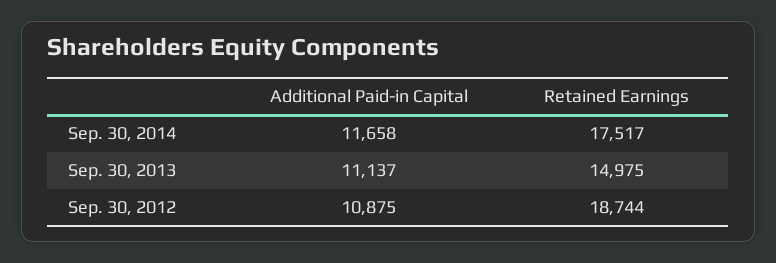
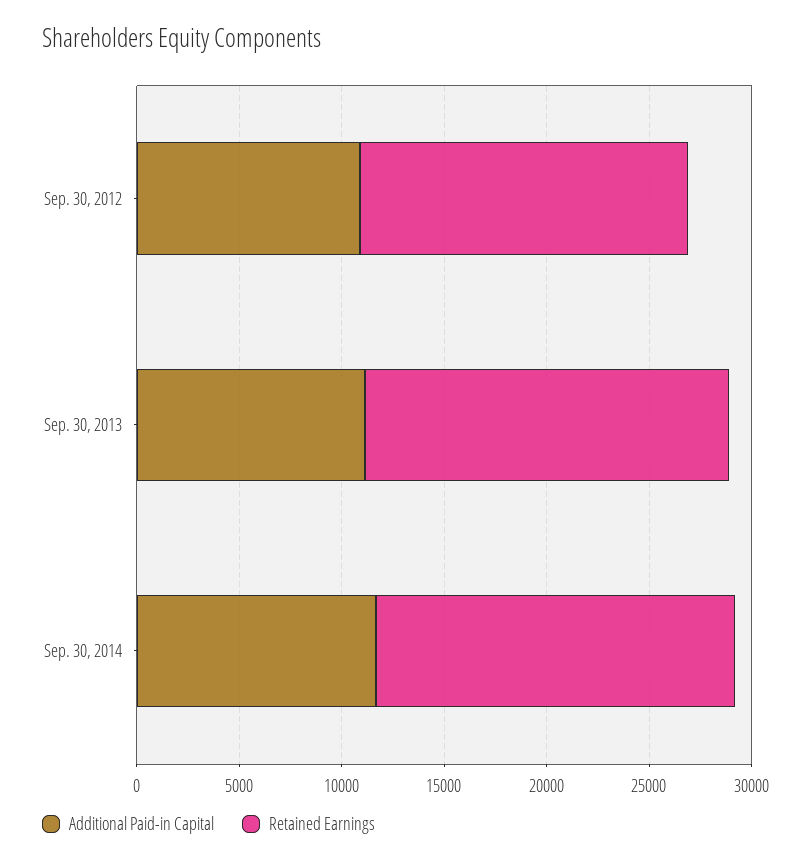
  {
    "Additional Paid-in Capital": {
      "Sep. 30, 2014": 11658,
      "Sep. 30, 2013": 11137,
      "Sep. 30, 2012": 10875
    },
    "Retained Earnings": {
      "Sep. 30, 2014": 17517,
-     "Sep. 30, 2013": 14975,
+     "Sep. 30, 2013": 18000,
-     "Sep. 30, 2012": 18744
+     "Sep. 30, 2012": 16000
    }
  }

